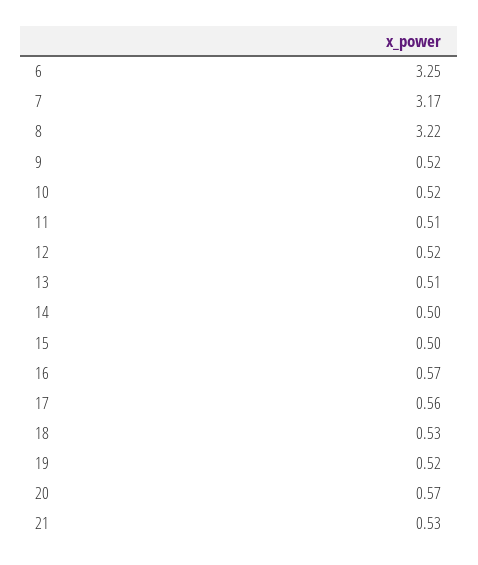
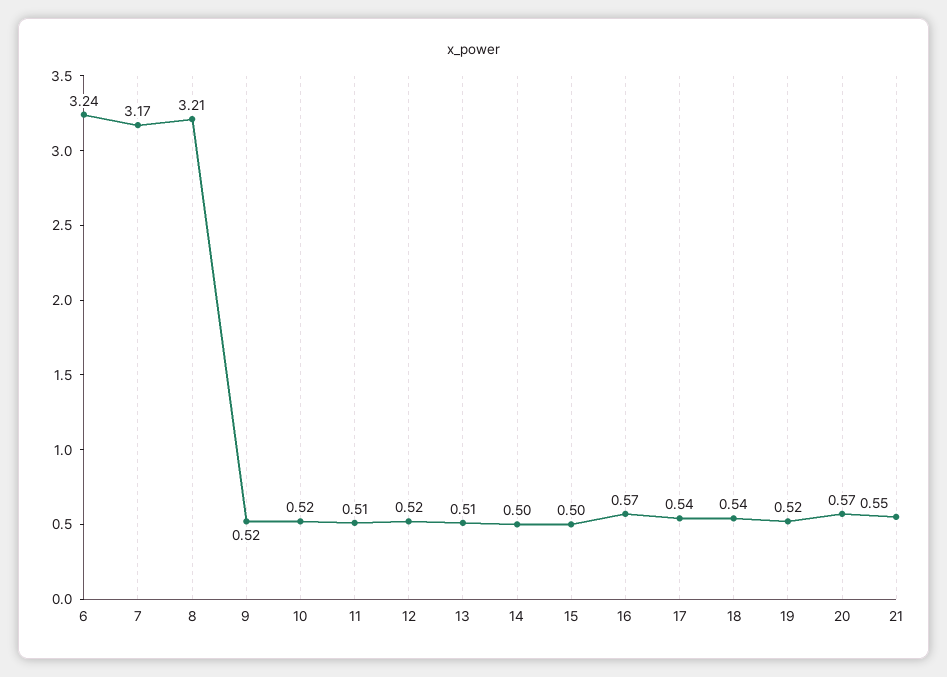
  {
-   "6": 3.25,
+   "6": 3.24,
    "7": 3.17,
-   "8": 3.22,
+   "8": 3.21,
    "9": 0.52,
    "10": 0.52,
    "11": 0.51,
    "12": 0.52,
    "13": 0.51,
    "14": 0.5,
    "15": 0.5,
    "16": 0.57,
-   "17": 0.56,
+   "17": 0.54,
-   "18": 0.53,
+   "18": 0.54,
    "19": 0.52,
    "20": 0.57,
-   "21": 0.53
+   "21": 0.55
  }

